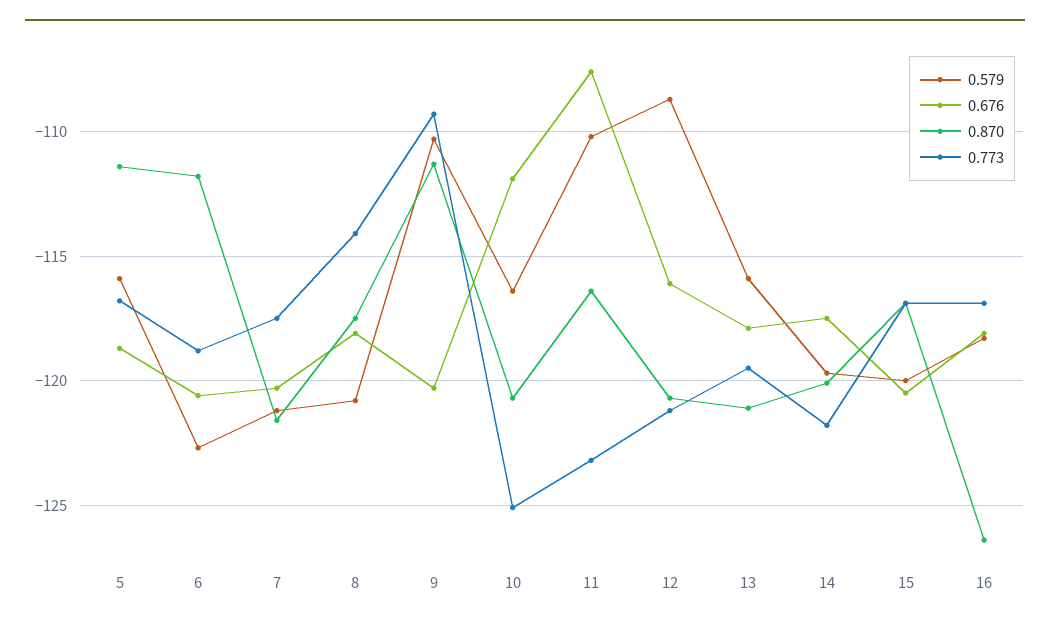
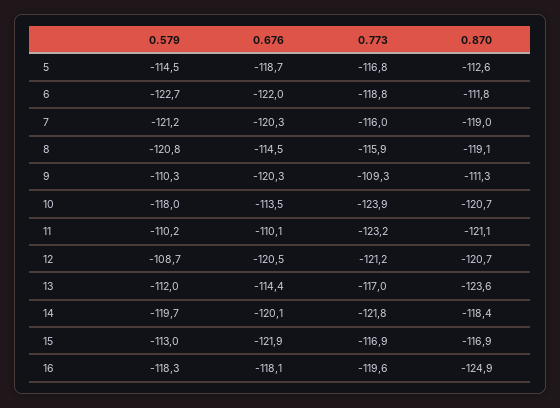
  {
    "0.579": {
-     "5": -116,
+     "5": -114.5,
      "6": -122.7,
      "7": -121.2,
      "8": -120.8,
      "9": -110.3,
-     "10": -116.5,
+     "10": -118,
      "11": -110.2,
      "12": -108.7,
-     "13": -116,
+     "13": -112,
      "14": -119.7,
-     "15": -120,
+     "15": -113,
      "16": -118.3
    },
    "0.676": {
      "5": -118.7,
-     "6": -120.5,
+     "6": -122,
      "7": -120.3,
-     "8": -118,
+     "8": -114.5,
      "9": -120.3,
-     "10": -112,
+     "10": -113.5,
-     "11": -107.5,
+     "11": -110.1,
-     "12": -116,
+     "12": -120.5,
-     "13": -118,
+     "13": -114.4,
-     "14": -117.5,
+     "14": -120.1,
-     "15": -120.5,
+     "15": -121.9,
      "16": -118.1
    },
    "0.870": {
-     "5": -111.5,
+     "5": -112.6,
      "6": -111.8,
-     "7": -121.5,
+     "7": -119,
-     "8": -117.5,
+     "8": -119.1,
      "9": -111.3,
      "10": -120.7,
-     "11": -116.5,
+     "11": -121.1,
      "12": -120.7,
-     "13": -121,
+     "13": -123.6,
-     "14": -120,
+     "14": -118.4,
      "15": -116.9,
-     "16": -126.5
+     "16": -124.9
    },
    "0.773": {
      "5": -116.8,
      "6": -118.8,
-     "7": -117.5,
+     "7": -116,
-     "8": -114,
+     "8": -115.9,
      "9": -109.3,
-     "10": -125,
+     "10": -123.9,
      "11": -123.2,
      "12": -121.2,
-     "13": -119.5,
+     "13": -117,
      "14": -121.8,
      "15": -116.9,
-     "16": -117
+     "16": -119.6
    }
  }

